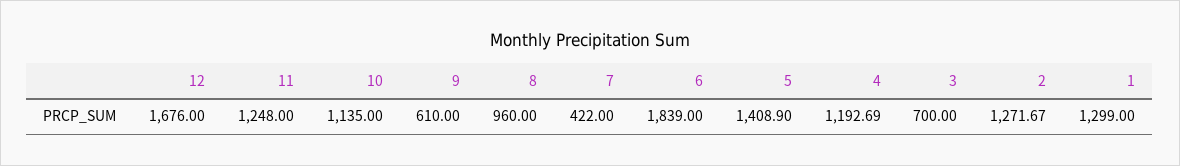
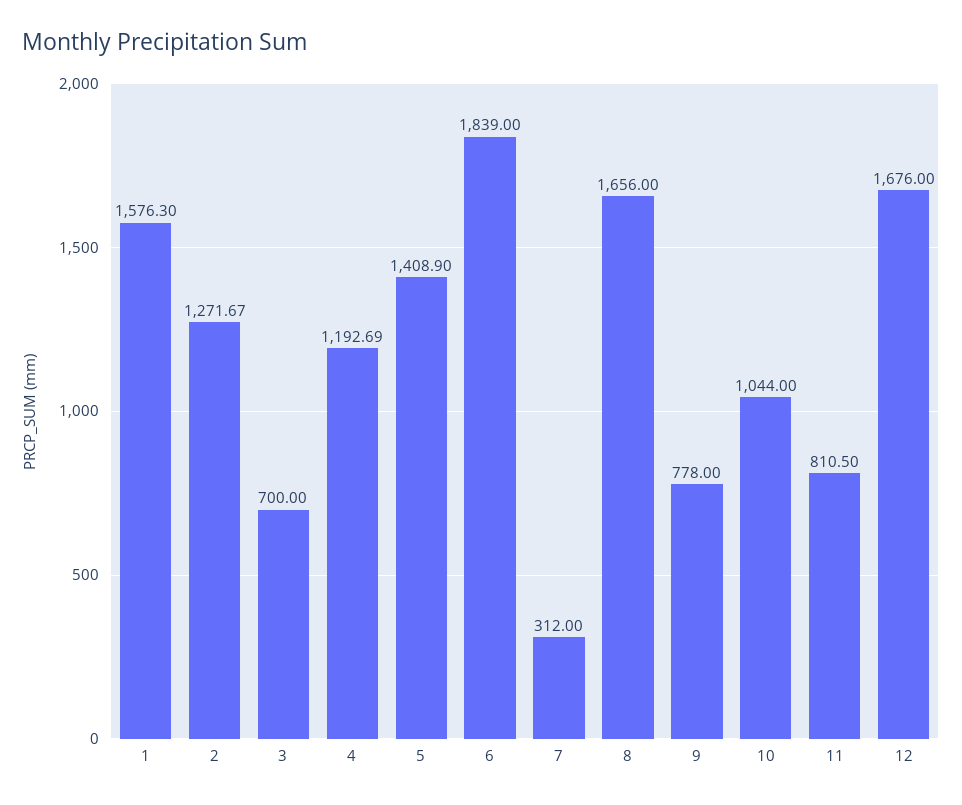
  {
    "12": 1676,
-   "11": 1248,
+   "11": 810.5,
-   "10": 1135,
+   "10": 1044,
-   "9": 610,
+   "9": 778,
-   "8": 960,
+   "8": 1656,
-   "7": 422,
+   "7": 312,
    "6": 1839,
    "5": 1408.9,
    "4": 1192.69,
    "3": 700,
    "2": 1271.67,
-   "1": 1299
+   "1": 1576.3
  }

